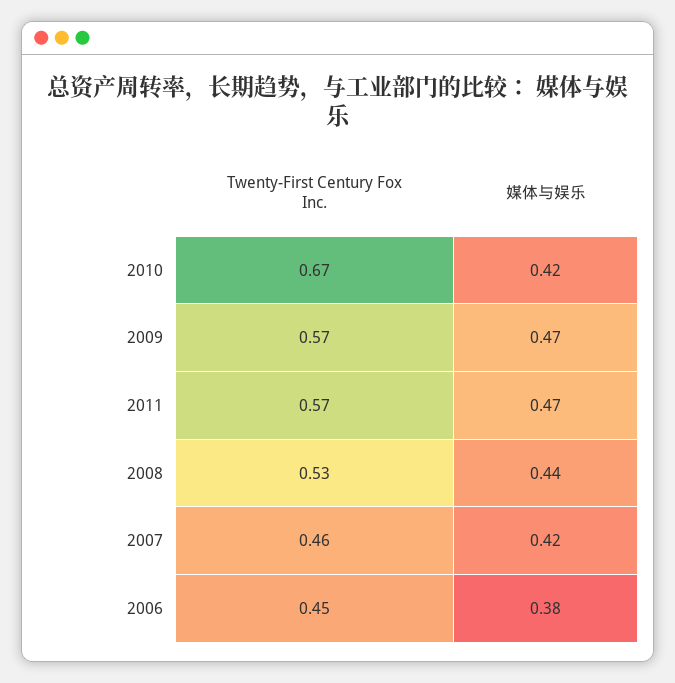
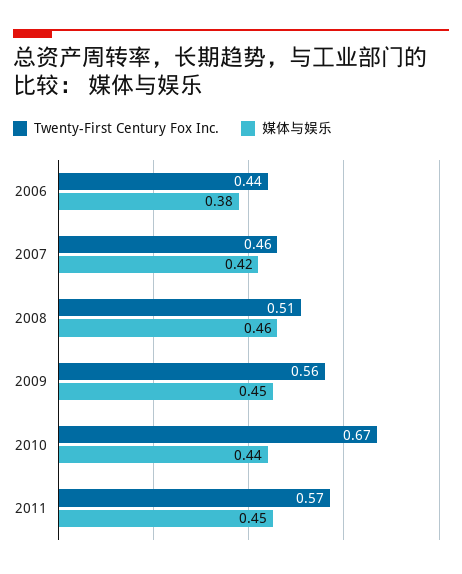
  {
    "Twenty-First Century Fox Inc.": {
      "2010": 0.67,
-     "2009": 0.57,
+     "2009": 0.56,
      "2011": 0.57,
-     "2008": 0.53,
+     "2008": 0.51,
      "2007": 0.46,
-     "2006": 0.45
+     "2006": 0.44
    },
    "媒体与娱乐": {
-     "2010": 0.42,
+     "2010": 0.44,
-     "2009": 0.47,
+     "2009": 0.45,
-     "2011": 0.47,
+     "2011": 0.45,
-     "2008": 0.44,
+     "2008": 0.46,
      "2007": 0.42,
      "2006": 0.38
    }
  }

